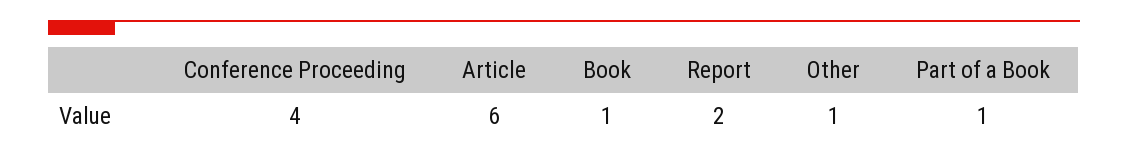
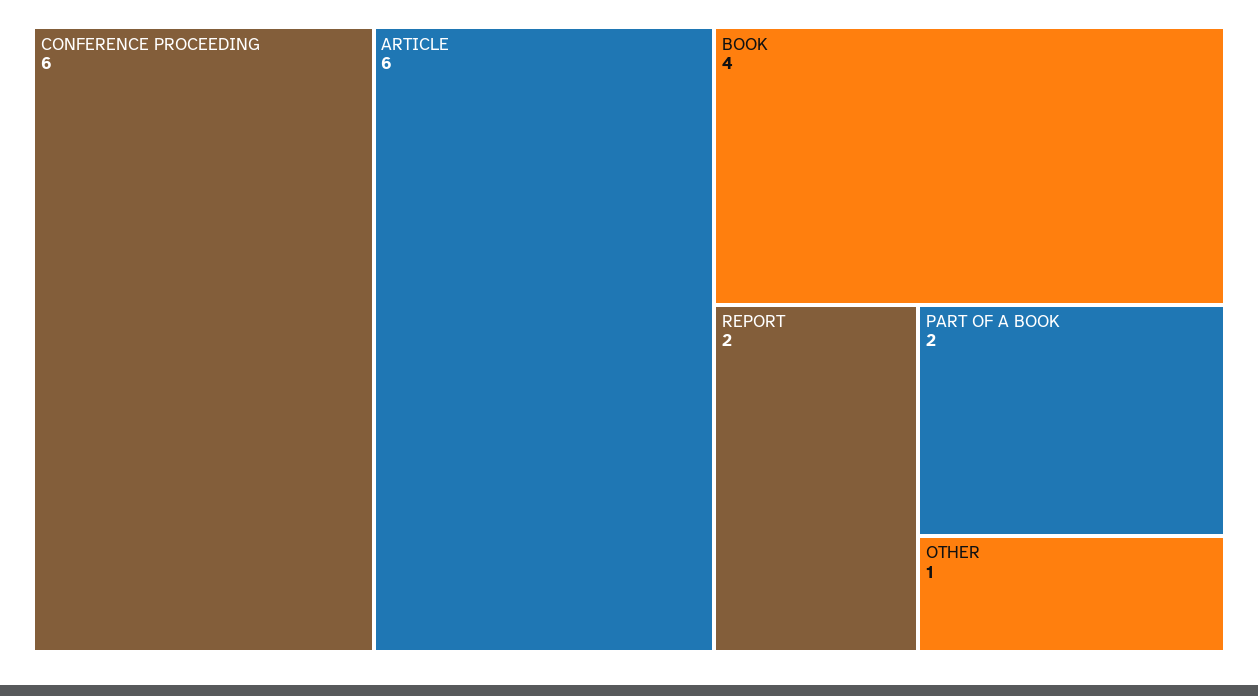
  {
-   "Conference Proceeding": 4,
+   "Conference Proceeding": 6,
    "Article": 6,
-   "Book": 1,
+   "Book": 4,
    "Report": 2,
    "Other": 1,
-   "Part of a Book": 1
+   "Part of a Book": 2
  }

